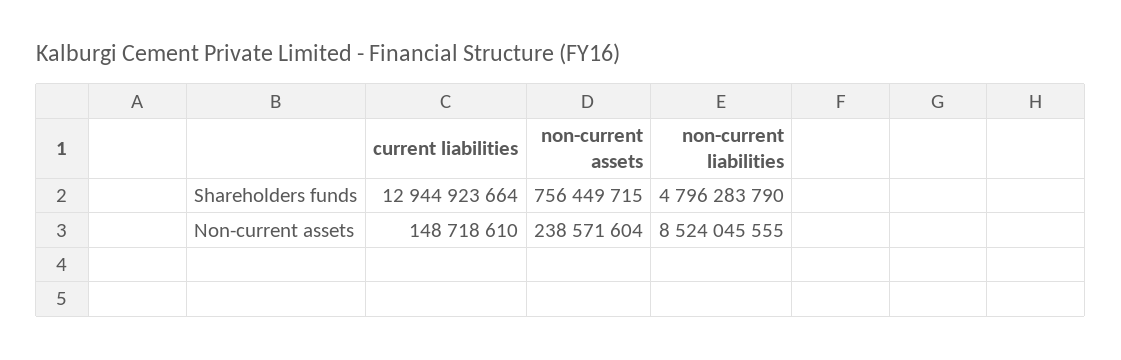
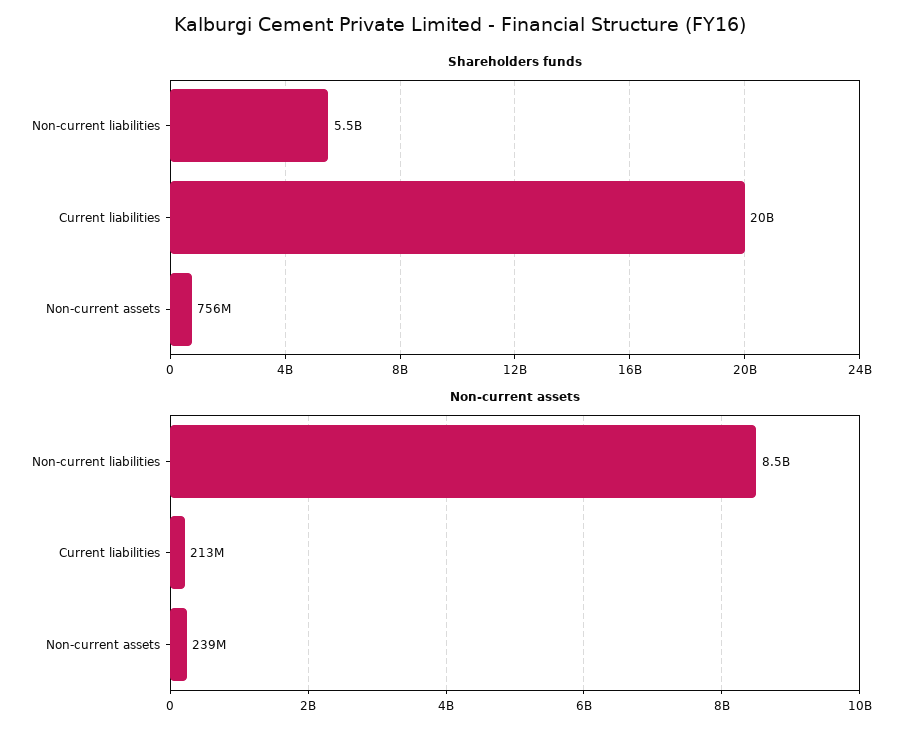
  {
    "Shareholders funds": {
-     "current liabilities": 12944923664,
+     "current liabilities": 20000000000,
      "non-current assets": 756449715,
-     "non-current liabilities": 4796283790
+     "non-current liabilities": 5500000000
    },
    "Non-current assets": {
-     "current liabilities": 148718610,
+     "current liabilities": 213000000,
      "non-current assets": 238571604,
      "non-current liabilities": 8524045555
    }
  }

